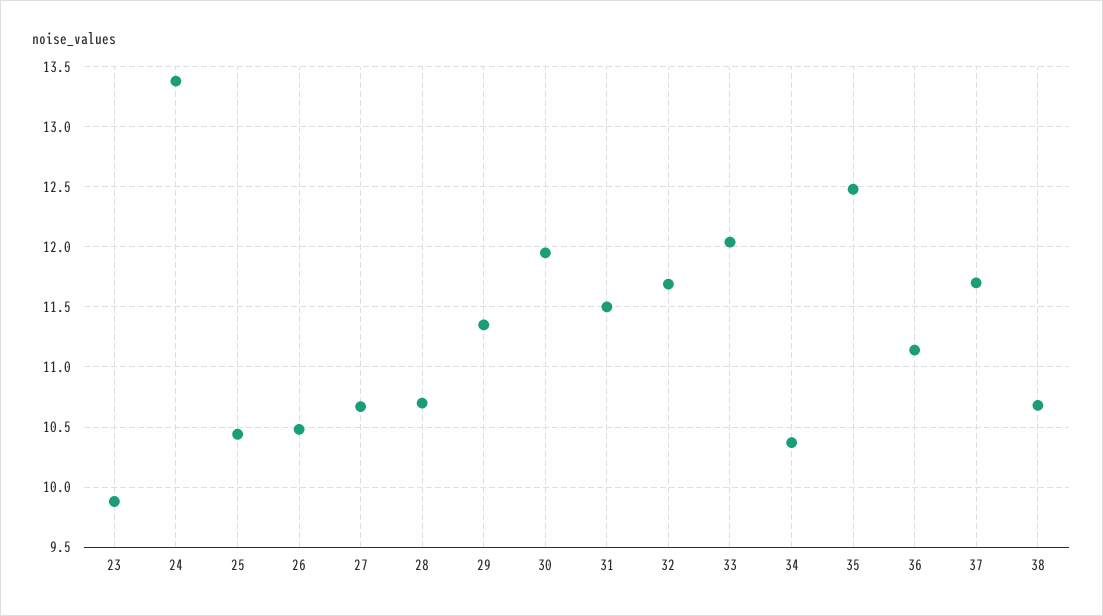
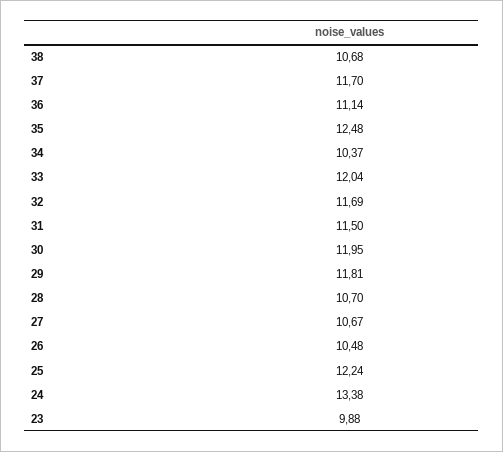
  {
    "23": 9.88,
    "24": 13.38,
-   "25": 10.45,
+   "25": 12.24,
    "26": 10.48,
    "27": 10.67,
    "28": 10.7,
-   "29": 11.35,
+   "29": 11.81,
    "30": 11.95,
    "31": 11.5,
    "32": 11.69,
    "33": 12.04,
    "34": 10.37,
    "35": 12.48,
    "36": 11.14,
    "37": 11.7,
    "38": 10.68
  }

